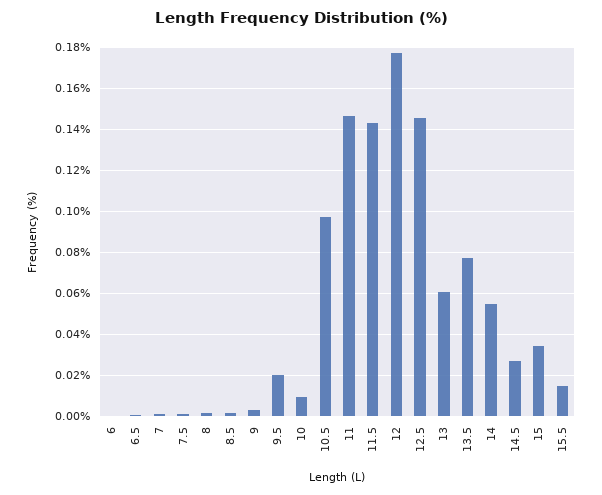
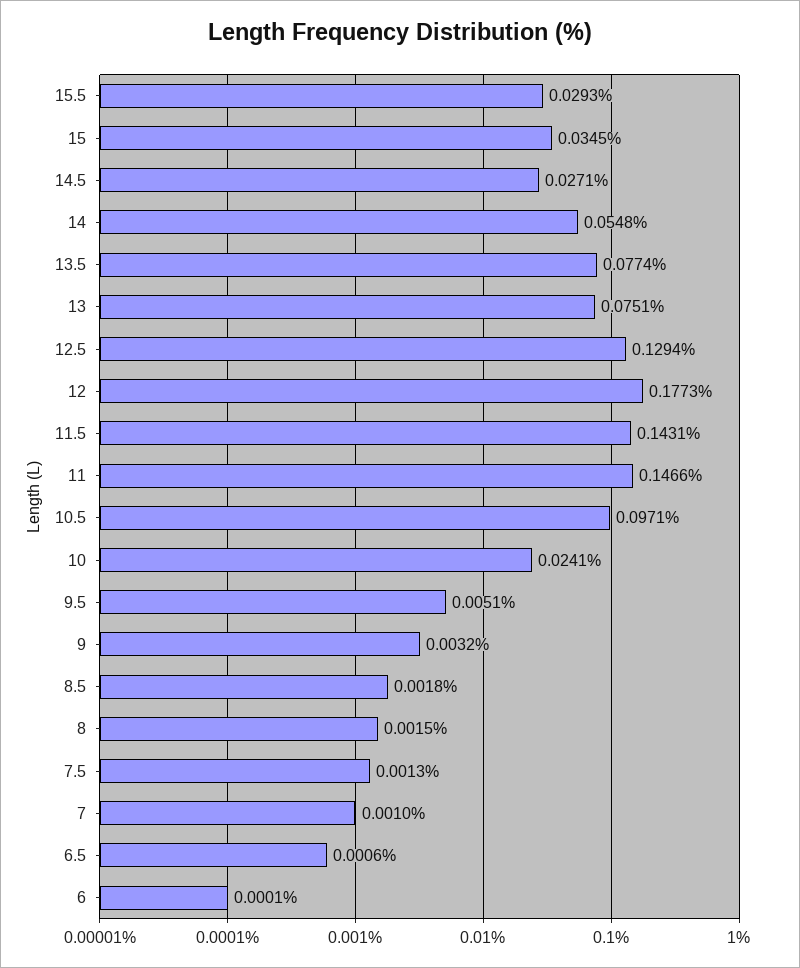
  {
    "6": 0.0001,
    "6.5": 0.0006,
    "7": 0.001,
    "7.5": 0.0013,
    "8": 0.0015,
    "8.5": 0.0018,
    "9": 0.0032,
-   "9.5": 0.02,
+   "9.5": 0.0051,
-   "10": 0.01,
+   "10": 0.0241,
    "10.5": 0.0971,
    "11": 0.1466,
    "11.5": 0.1431,
    "12": 0.1773,
-   "12.5": 0.145,
+   "12.5": 0.1294,
-   "13": 0.06,
+   "13": 0.0751,
    "13.5": 0.0774,
    "14": 0.0548,
    "14.5": 0.0271,
    "15": 0.0345,
-   "15.5": 0.015
+   "15.5": 0.0293
  }

